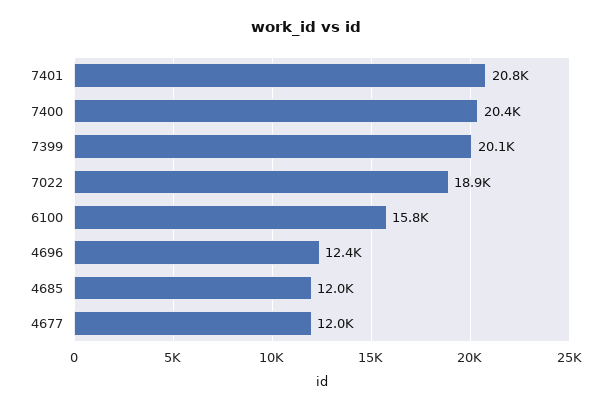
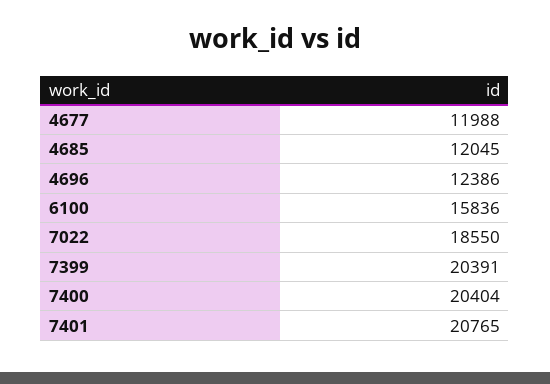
  {
    "7401": 20765,
    "7400": 20404,
-   "7399": 20100,
+   "7399": 20391,
-   "7022": 18900,
+   "7022": 18550,
    "6100": 15836,
    "4696": 12386,
    "4685": 12045,
    "4677": 11988
  }

